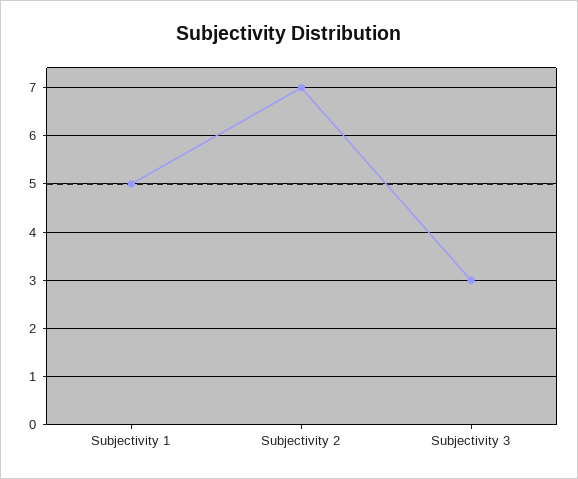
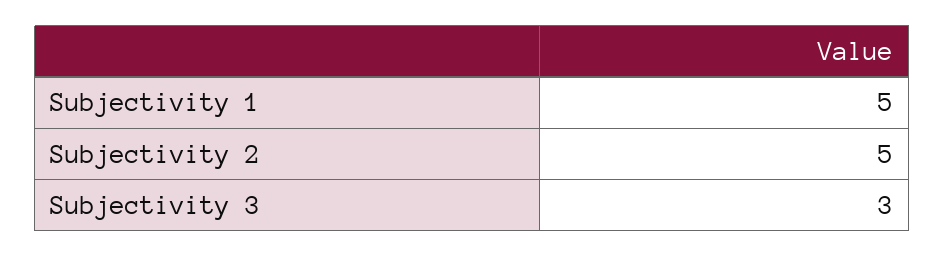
  {
    "Subjectivity 1": 5,
-   "Subjectivity 2": 7,
+   "Subjectivity 2": 5,
    "Subjectivity 3": 3
  }

